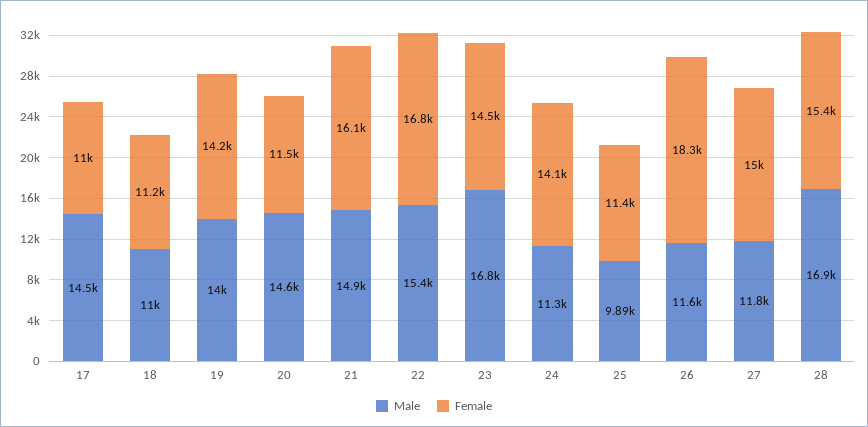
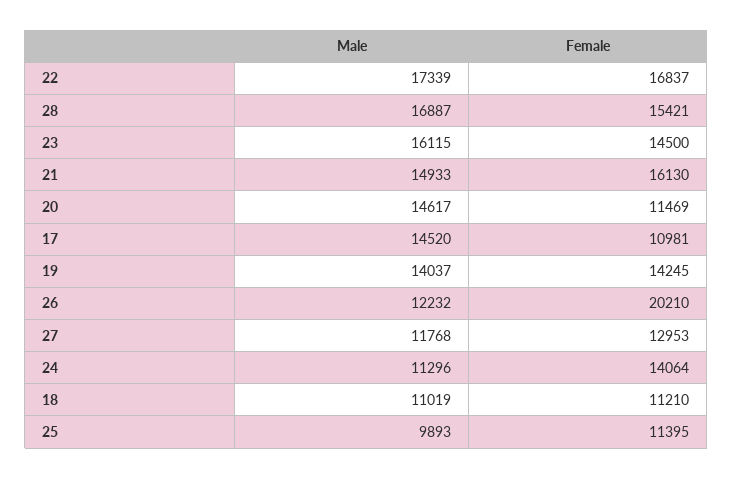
  {
    "Male": {
      "17": 14520,
      "18": 11019,
      "19": 14037,
      "20": 14617,
      "21": 14933,
-     "22": 15400,
+     "22": 17339,
-     "23": 16800,
+     "23": 16115,
      "24": 11296,
      "25": 9893,
-     "26": 11600,
+     "26": 12232,
      "27": 11768,
      "28": 16887
    },
    "Female": {
      "17": 10981,
      "18": 11210,
      "19": 14245,
      "20": 11469,
      "21": 16130,
      "22": 16837,
      "23": 14500,
      "24": 14064,
      "25": 11395,
-     "26": 18300,
+     "26": 20210,
-     "27": 15000,
+     "27": 12953,
      "28": 15421
    }
  }

